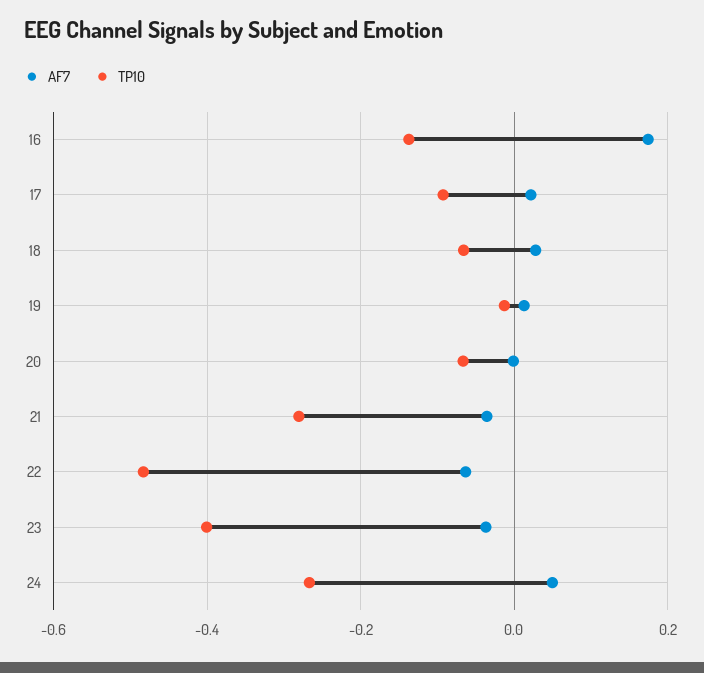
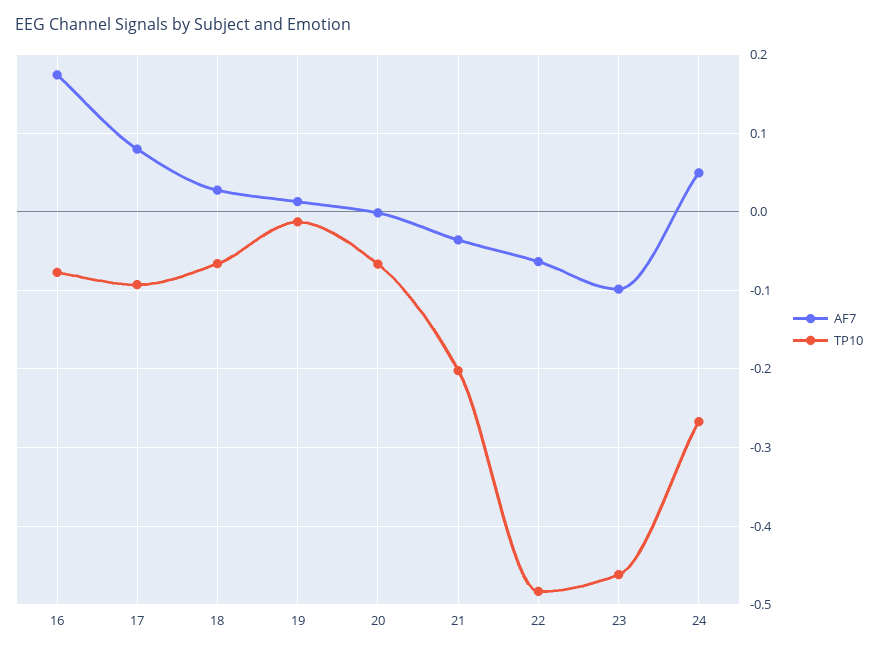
  {
    "AF7": {
      "16": 0.17,
-     "17": 0.02,
+     "17": 0.08,
      "18": 0.03,
      "19": 0.01,
      "20": 0,
      "21": -0.04,
      "22": -0.06,
-     "23": -0.04,
+     "23": -0.1,
      "24": 0.05
    },
    "TP10": {
-     "16": -0.14,
+     "16": -0.08,
      "17": -0.09,
      "18": -0.07,
      "19": -0.01,
      "20": -0.07,
-     "21": -0.28,
+     "21": -0.2,
      "22": -0.48,
-     "23": -0.4,
+     "23": -0.46,
      "24": -0.27
    }
  }

